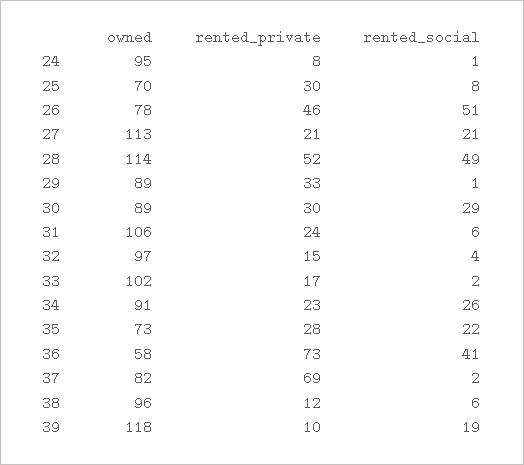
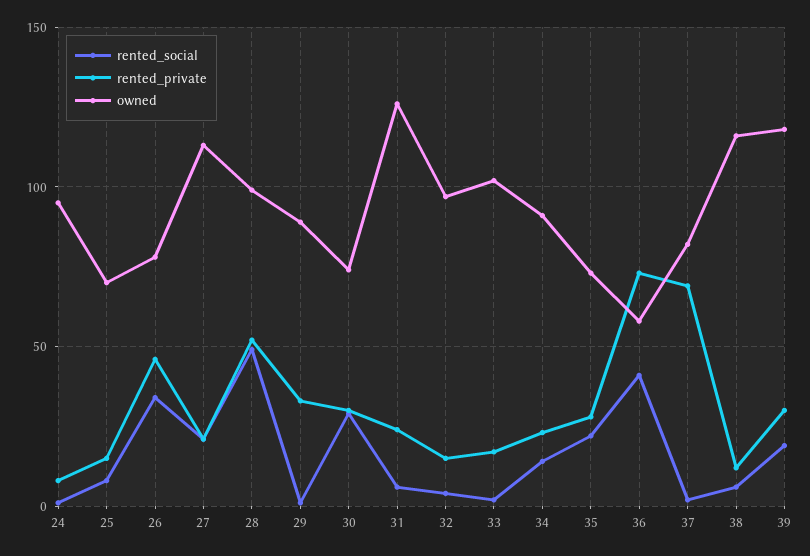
  {
    "owned": {
      "24": 95,
      "25": 70,
      "26": 78,
      "27": 113,
-     "28": 114,
+     "28": 100,
      "29": 89,
-     "30": 89,
+     "30": 75,
-     "31": 106,
+     "31": 125,
      "32": 97,
      "33": 102,
      "34": 91,
      "35": 73,
      "36": 58,
      "37": 82,
-     "38": 96,
+     "38": 115,
      "39": 118
    },
    "rented_private": {
      "24": 8,
-     "25": 30,
+     "25": 15,
      "26": 46,
      "27": 21,
      "28": 52,
      "29": 33,
      "30": 30,
      "31": 24,
      "32": 15,
      "33": 17,
      "34": 23,
      "35": 28,
      "36": 73,
      "37": 69,
      "38": 12,
-     "39": 10
+     "39": 30
    },
    "rented_social": {
      "24": 1,
      "25": 8,
-     "26": 51,
+     "26": 35,
      "27": 21,
      "28": 49,
      "29": 1,
      "30": 29,
      "31": 6,
      "32": 4,
      "33": 2,
-     "34": 26,
+     "34": 15,
      "35": 22,
      "36": 41,
      "37": 2,
      "38": 6,
      "39": 19
    }
  }

